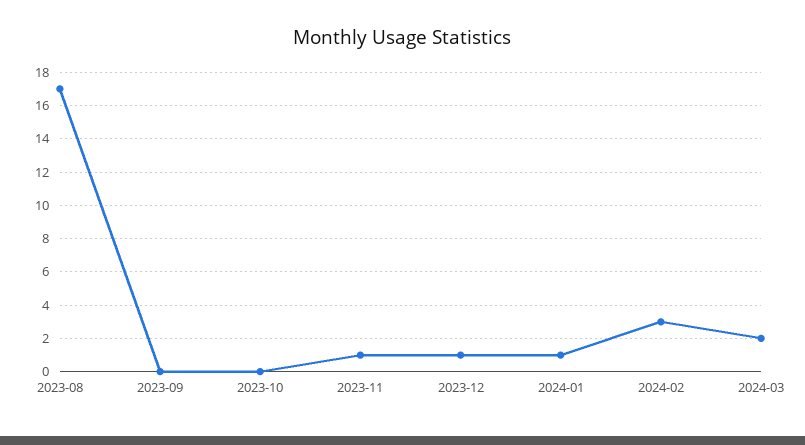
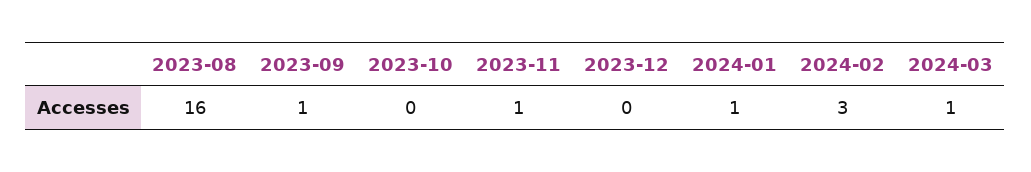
  {
-   "2023-08": 17,
+   "2023-08": 16,
-   "2023-09": 0,
+   "2023-09": 1,
    "2023-10": 0,
    "2023-11": 1,
-   "2023-12": 1,
+   "2023-12": 0,
    "2024-01": 1,
    "2024-02": 3,
-   "2024-03": 2
+   "2024-03": 1
  }

